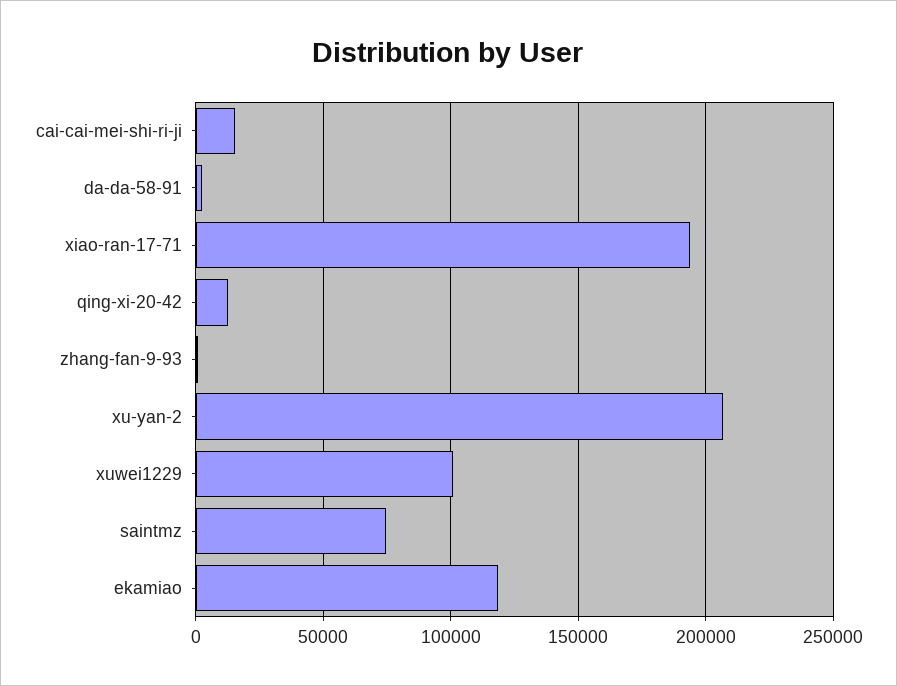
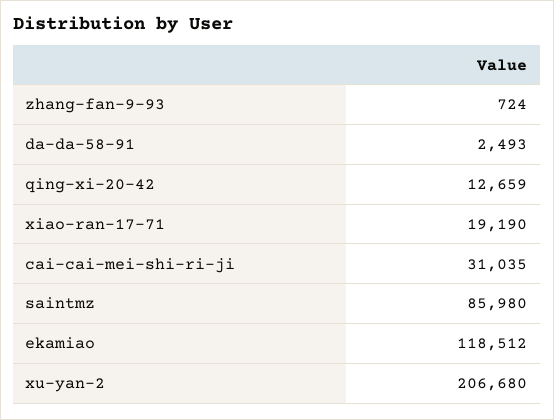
  {
-   "cai-cai-mei-shi-ri-ji": 15000,
+   "cai-cai-mei-shi-ri-ji": 31035,
    "da-da-58-91": 2493,
-   "xiao-ran-17-71": 195000,
+   "xiao-ran-17-71": 19190,
    "qing-xi-20-42": 12659,
    "zhang-fan-9-93": 724,
    "xu-yan-2": 206680,
-   "xuwei1229": 100000,
-   "saintmz": 75000,
+   "saintmz": 85980,
    "ekamiao": 118512
  }

